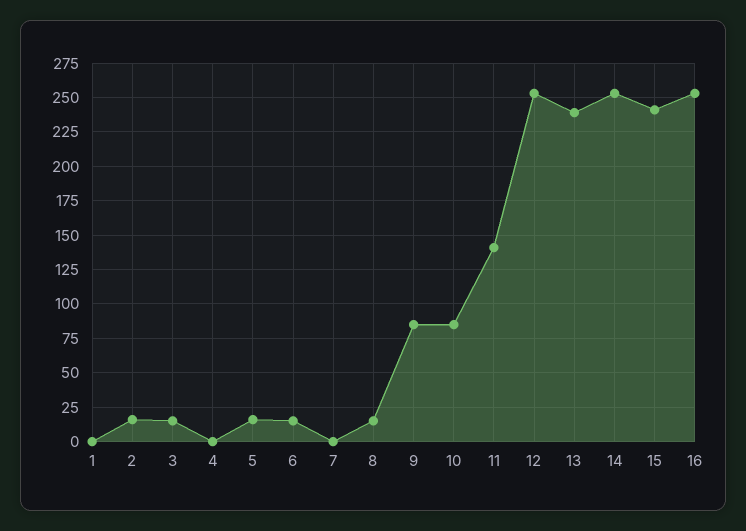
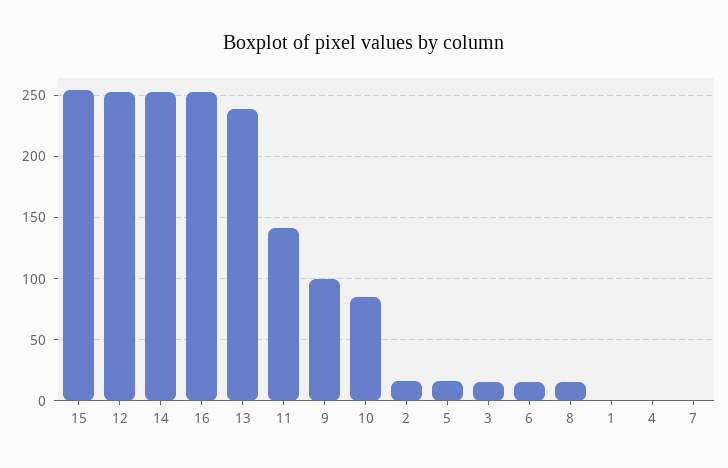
  {
    "1": 0,
    "2": 15,
    "3": 15,
    "4": 0,
    "5": 15,
    "6": 15,
    "7": 0,
    "8": 15,
-   "9": 85,
+   "9": 100,
    "10": 85,
    "11": 140,
    "12": 255,
    "13": 240,
    "14": 255,
-   "15": 240,
+   "15": 255,
    "16": 255
  }

